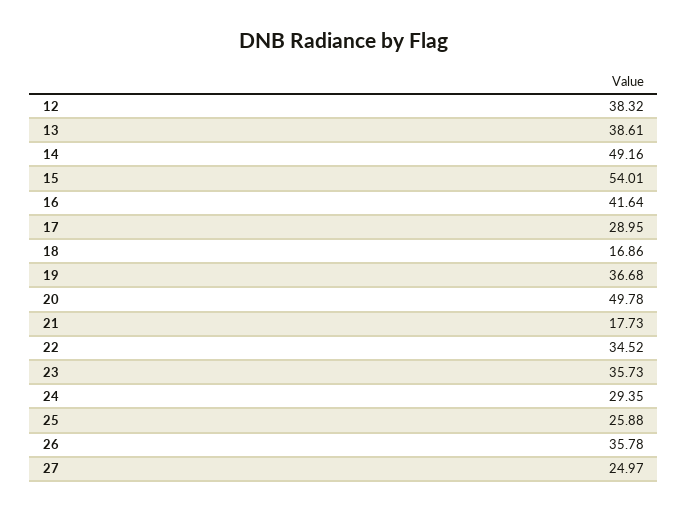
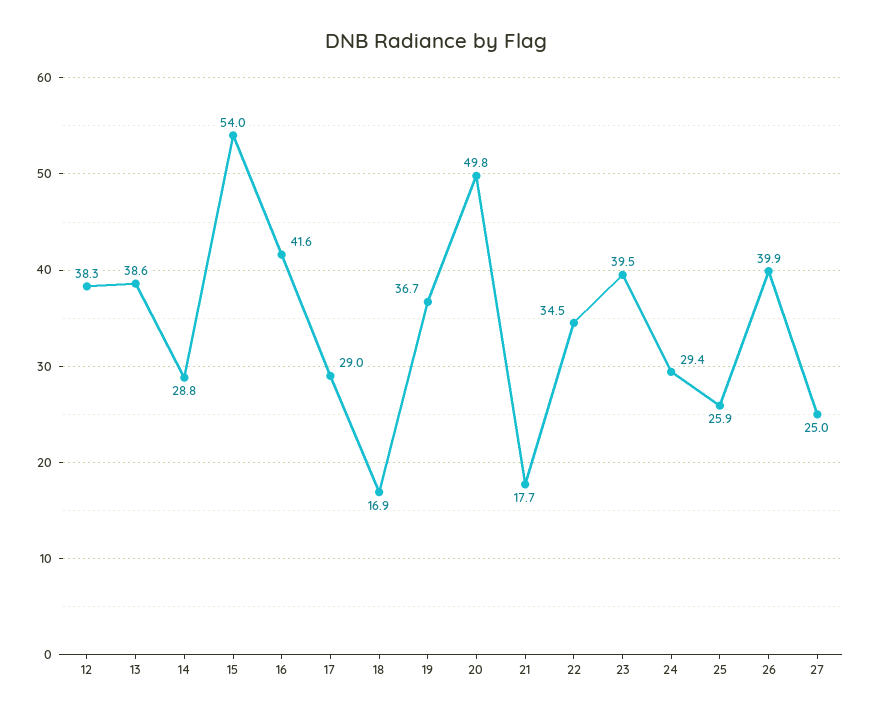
  {
    "12": 38.32,
    "13": 38.61,
-   "14": 49.16,
+   "14": 28.8,
    "15": 54.01,
    "16": 41.64,
    "17": 28.95,
    "18": 16.86,
    "19": 36.68,
    "20": 49.78,
    "21": 17.73,
    "22": 34.52,
-   "23": 35.73,
+   "23": 39.5,
    "24": 29.35,
    "25": 25.88,
-   "26": 35.78,
+   "26": 39.9,
    "27": 24.97
  }

